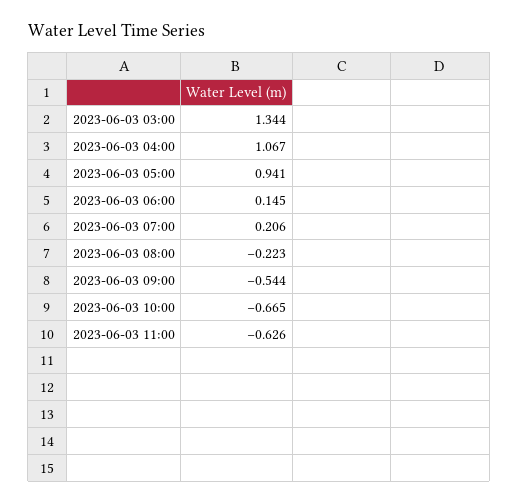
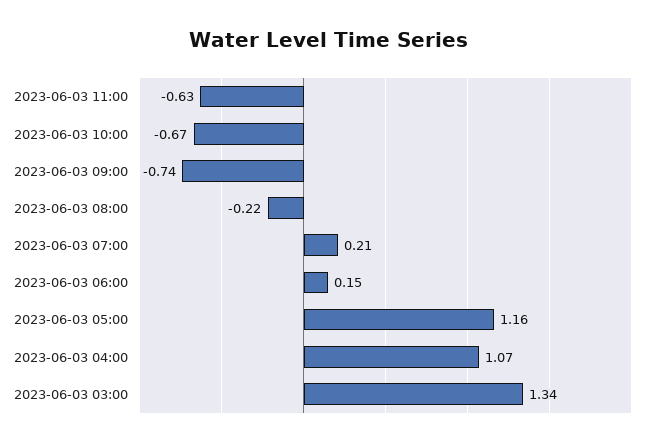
  {
    "2023-06-03 03:00": 1.344,
    "2023-06-03 04:00": 1.067,
-   "2023-06-03 05:00": 0.941,
+   "2023-06-03 05:00": 1.16,
    "2023-06-03 06:00": 0.145,
    "2023-06-03 07:00": 0.206,
    "2023-06-03 08:00": -0.223,
-   "2023-06-03 09:00": -0.544,
+   "2023-06-03 09:00": -0.74,
    "2023-06-03 10:00": -0.665,
    "2023-06-03 11:00": -0.626
  }

